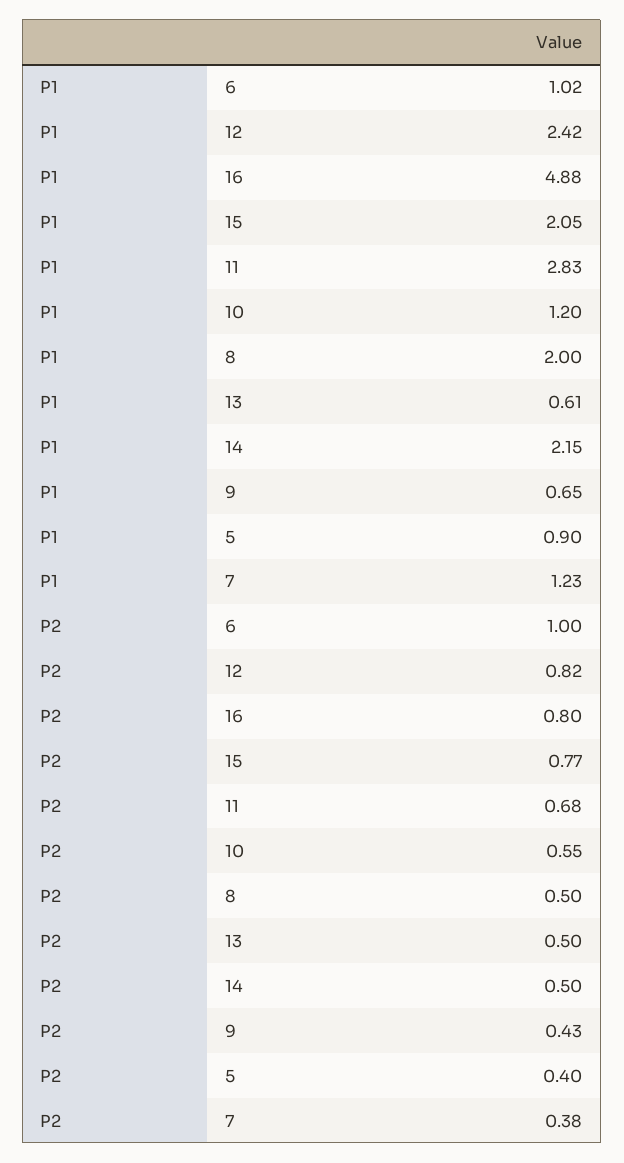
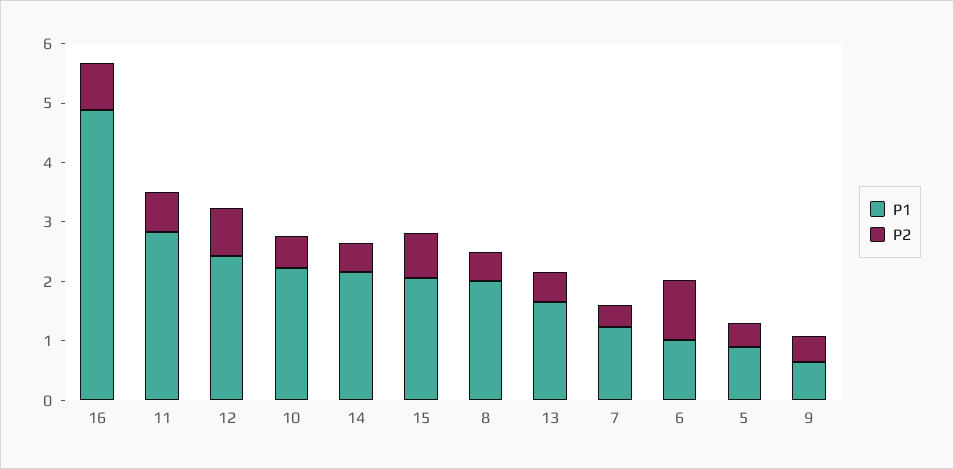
  {
    "P1": {
      "6": 1.02,
      "12": 2.42,
      "16": 4.88,
      "15": 2.05,
      "11": 2.83,
-     "10": 1.2,
+     "10": 2.2,
      "8": 2,
-     "13": 0.61,
+     "13": 1.6,
      "14": 2.15,
      "9": 0.65,
      "5": 0.9,
      "7": 1.23
    },
    "P2": {
      "6": 1,
      "12": 0.82,
      "16": 0.8,
      "15": 0.77,
      "11": 0.68,
      "10": 0.55,
      "8": 0.5,
      "13": 0.5,
      "14": 0.5,
      "9": 0.43,
      "5": 0.4,
      "7": 0.38
    }
  }

